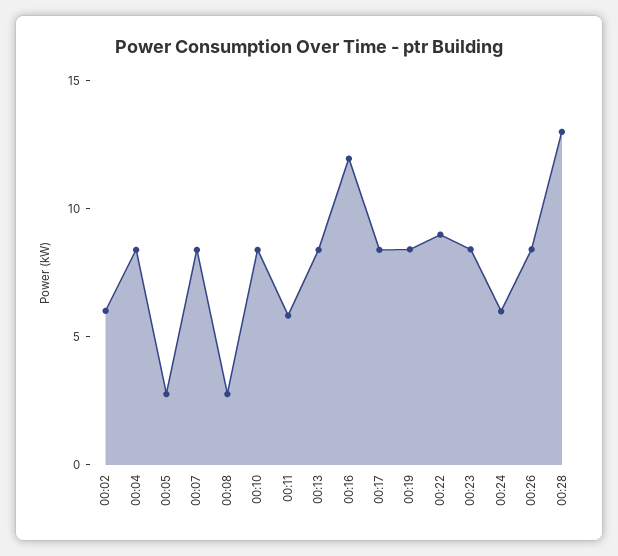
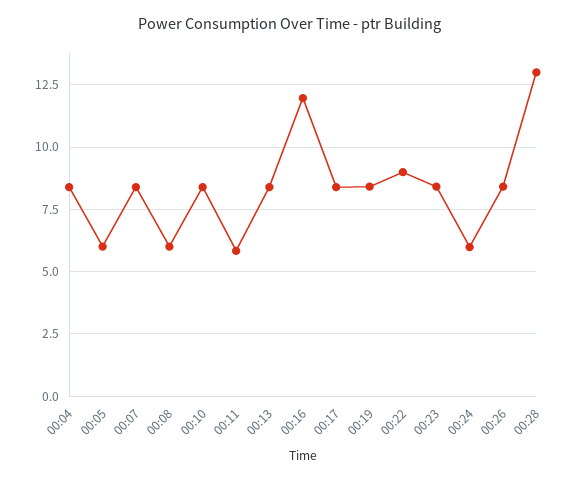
  {
-   "00:02": 6,
    "00:04": 8.5,
-   "00:05": 3,
+   "00:05": 6,
    "00:07": 8.5,
-   "00:08": 3,
+   "00:08": 6,
    "00:10": 8.5,
    "00:11": 5.75,
    "00:13": 8.5,
    "00:16": 12,
    "00:17": 8.5,
    "00:19": 8.5,
    "00:22": 9,
    "00:23": 8.5,
    "00:24": 6,
    "00:26": 8.5,
    "00:28": 13
  }

